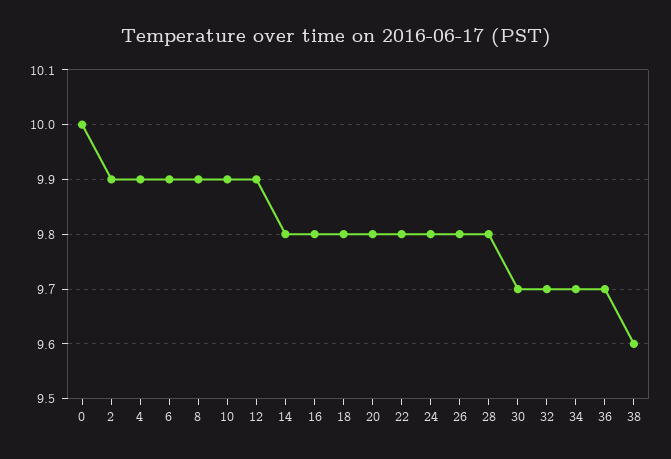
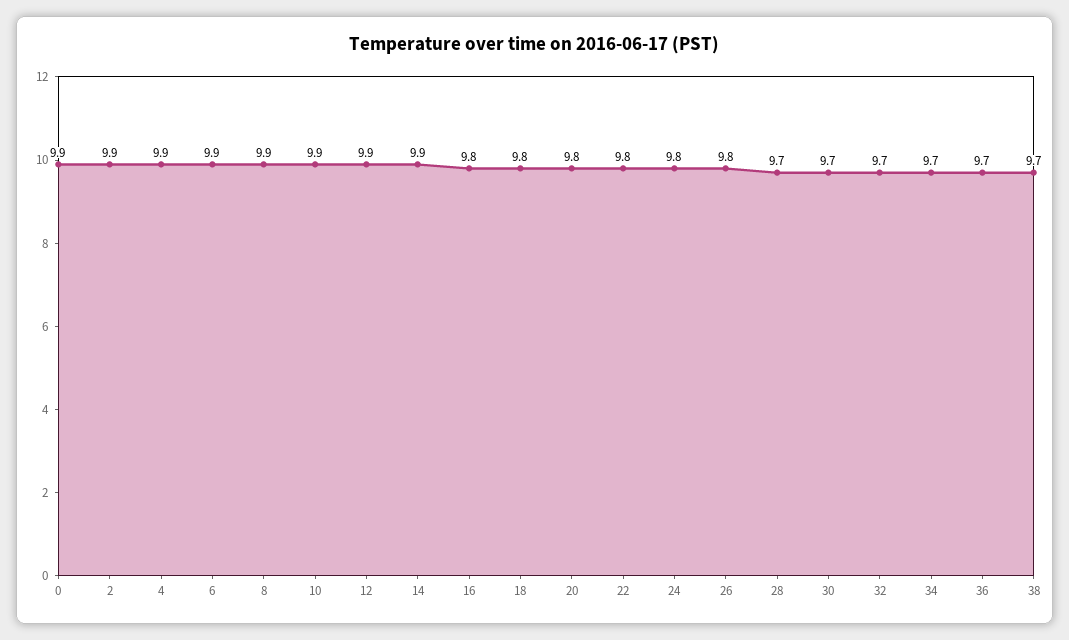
  {
-   "0": 10,
+   "0": 9.9,
    "2": 9.9,
    "4": 9.9,
    "6": 9.9,
    "8": 9.9,
    "10": 9.9,
    "12": 9.9,
-   "14": 9.8,
+   "14": 9.9,
    "16": 9.8,
    "18": 9.8,
    "20": 9.8,
    "22": 9.8,
    "24": 9.8,
    "26": 9.8,
-   "28": 9.8,
+   "28": 9.7,
    "30": 9.7,
    "32": 9.7,
    "34": 9.7,
    "36": 9.7,
-   "38": 9.6
+   "38": 9.7
  }

